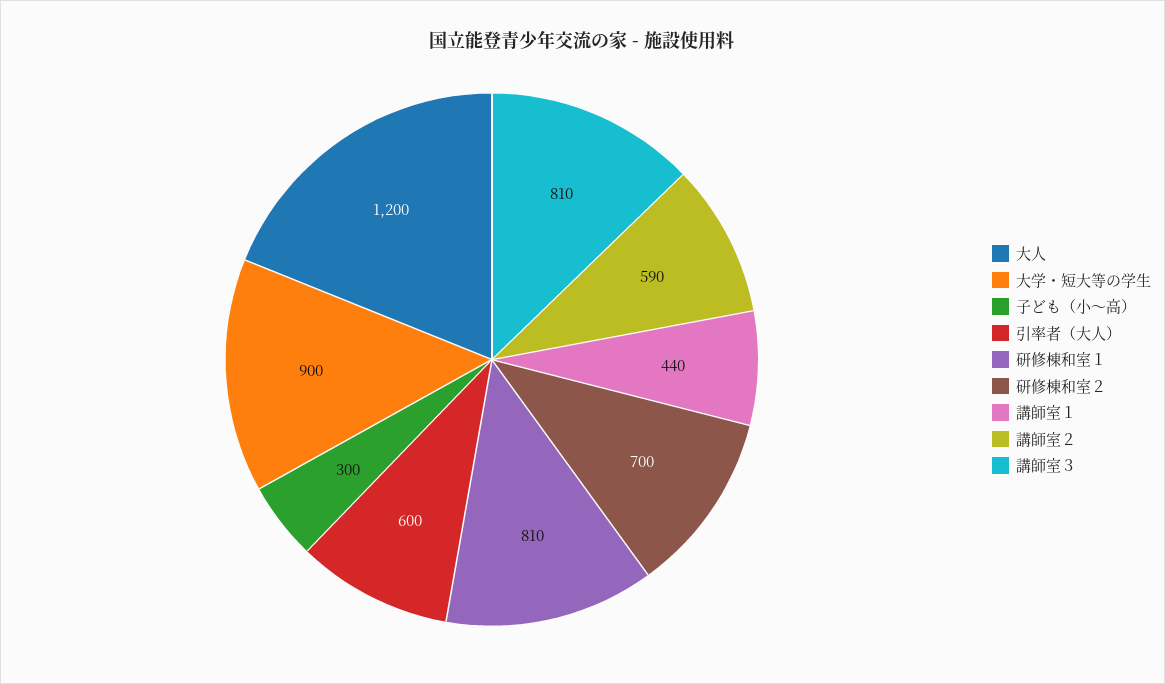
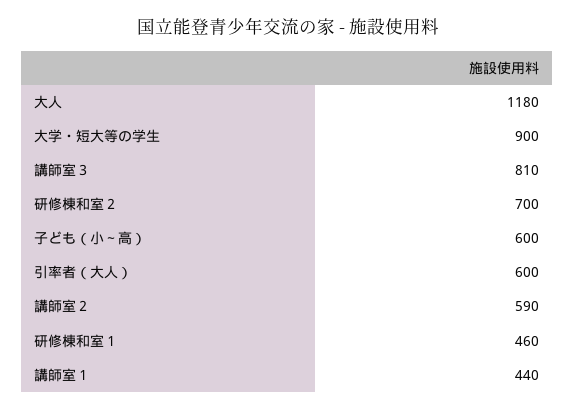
  {
-   "大人": 1200,
+   "大人": 1180,
    "大学・短大等の学生": 900,
-   "子ども（小～高）": 300,
+   "子ども（小～高）": 600,
    "引率者（大人）": 600,
-   "研修棟和室１": 810,
+   "研修棟和室１": 460,
    "研修棟和室２": 700,
    "講師室１": 440,
    "講師室２": 590,
    "講師室３": 810
  }

